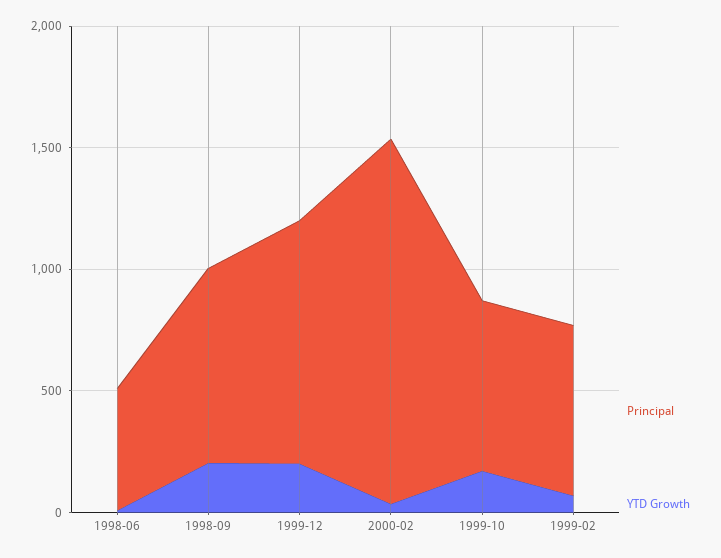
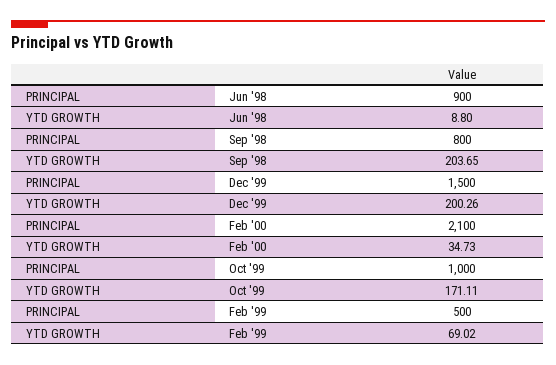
  {
    "Principal": {
-     "1998-06": 500,
+     "1998-06": 900,
      "1998-09": 800,
-     "1999-12": 1000,
+     "1999-12": 1500,
-     "2000-02": 1500,
+     "2000-02": 2100,
-     "1999-10": 700,
+     "1999-10": 1000,
-     "1999-02": 700
+     "1999-02": 500
    },
    "YTD Growth": {
      "1998-06": 8.8,
      "1998-09": 203.65,
      "1999-12": 200.26,
      "2000-02": 34.73,
      "1999-10": 171.11,
      "1999-02": 69.02
    }
  }

